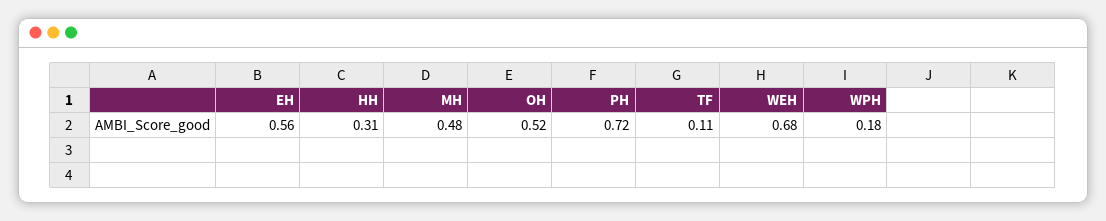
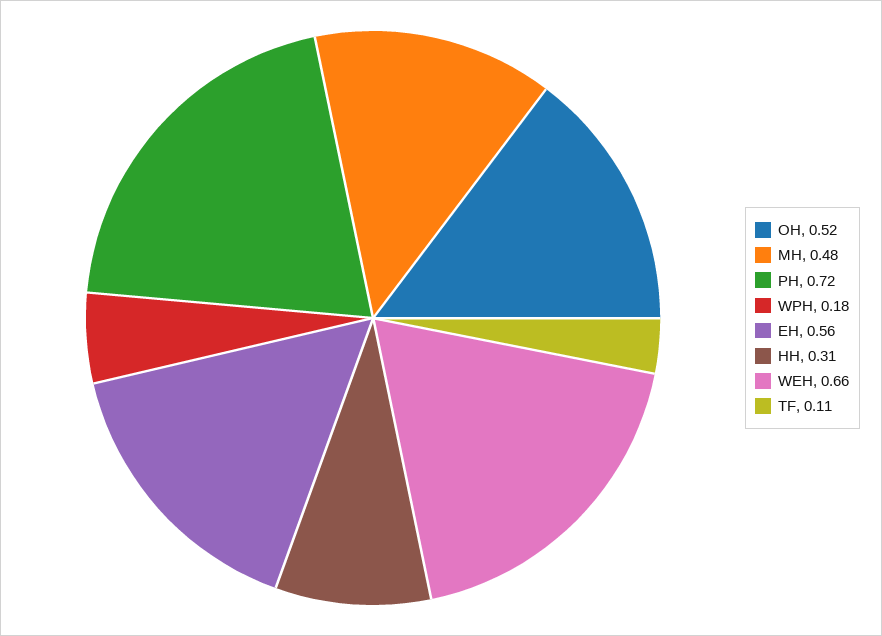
  {
    "EH": 0.56,
    "HH": 0.31,
    "MH": 0.48,
    "OH": 0.52,
    "PH": 0.72,
    "TF": 0.11,
-   "WEH": 0.68,
+   "WEH": 0.66,
    "WPH": 0.18
  }

